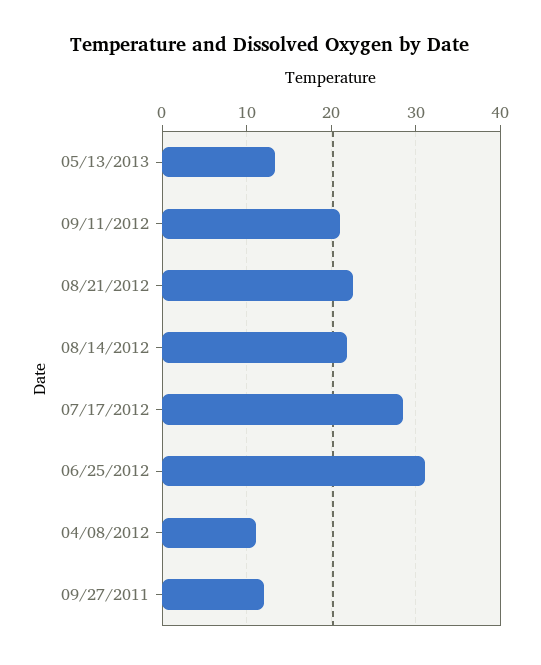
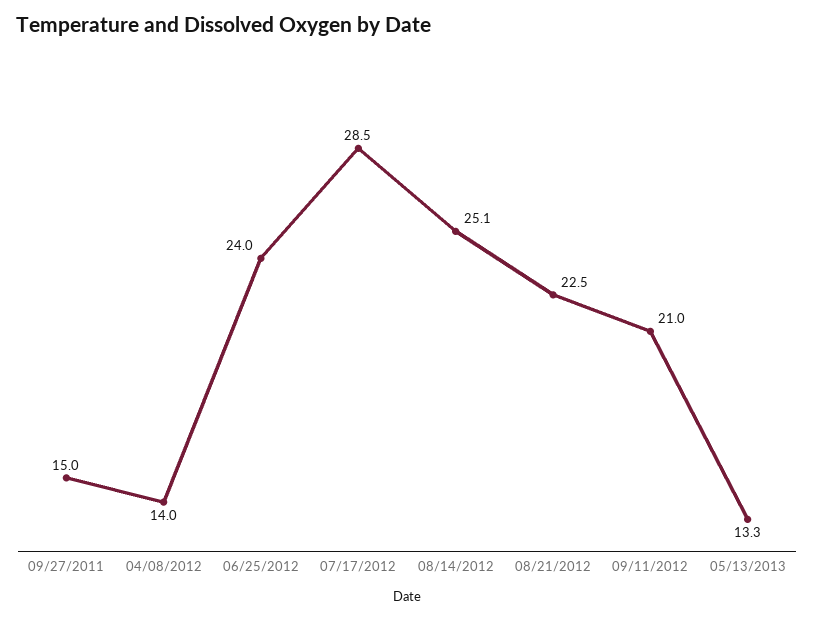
  {
    "05/13/2013": 13.3,
    "09/11/2012": 21,
    "08/21/2012": 22.5,
-   "08/14/2012": 22,
+   "08/14/2012": 25.1,
    "07/17/2012": 28.5,
-   "06/25/2012": 31,
+   "06/25/2012": 24,
-   "04/08/2012": 11,
+   "04/08/2012": 14,
-   "09/27/2011": 12
+   "09/27/2011": 15
  }

